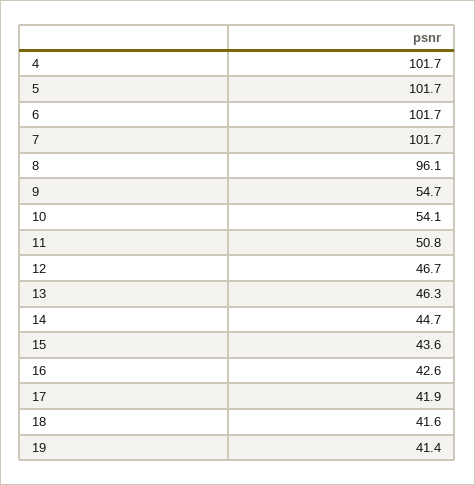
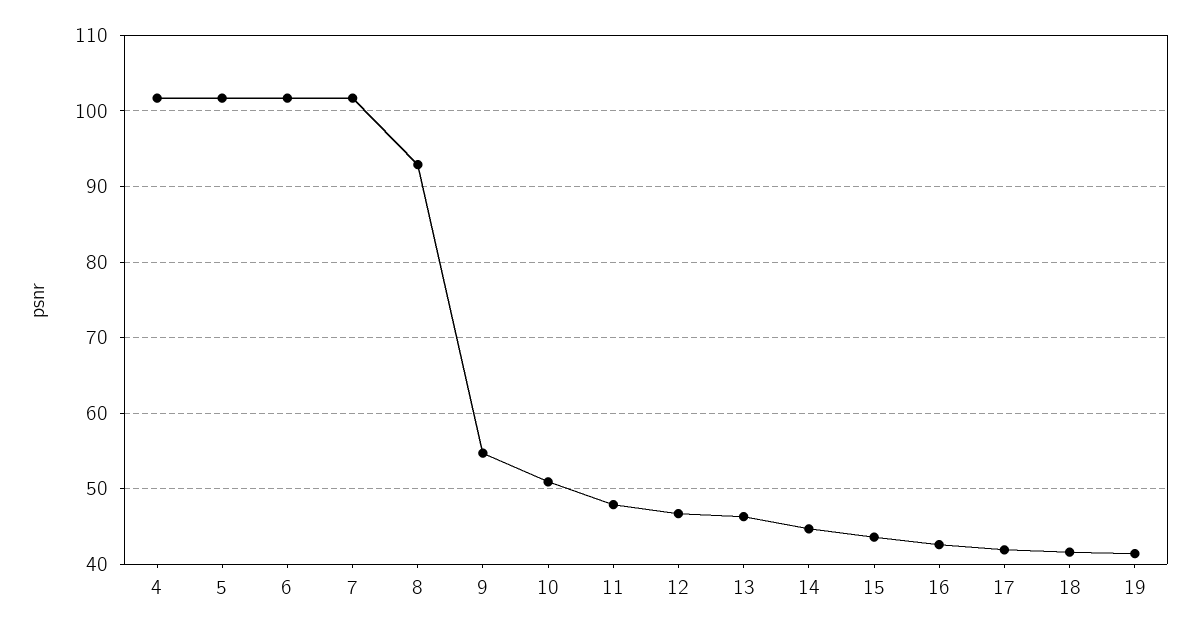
  {
    "4": 101.7,
    "5": 101.7,
    "6": 101.7,
    "7": 101.7,
-   "8": 96.1,
+   "8": 93,
    "9": 54.7,
-   "10": 54.1,
+   "10": 51,
-   "11": 50.8,
+   "11": 48,
    "12": 46.7,
    "13": 46.3,
    "14": 44.7,
    "15": 43.6,
    "16": 42.6,
    "17": 41.9,
    "18": 41.6,
    "19": 41.4
  }

